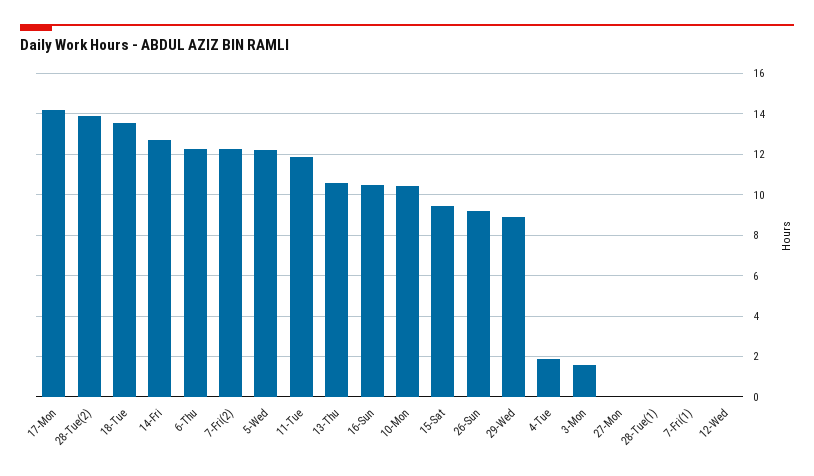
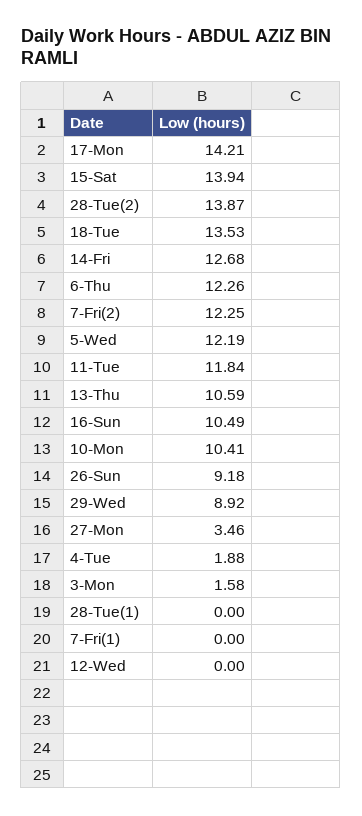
  {
    "17-Mon": 14.21,
    "28-Tue(2)": 13.87,
    "18-Tue": 13.53,
    "14-Fri": 12.68,
    "6-Thu": 12.26,
    "7-Fri(2)": 12.25,
    "5-Wed": 12.19,
    "11-Tue": 11.84,
    "13-Thu": 10.59,
    "16-Sun": 10.49,
    "10-Mon": 10.41,
-   "15-Sat": 9.5,
+   "15-Sat": 13.94,
    "26-Sun": 9.18,
    "29-Wed": 8.92,
    "4-Tue": 1.88,
    "3-Mon": 1.58,
-   "27-Mon": 0,
+   "27-Mon": 3.46,
    "28-Tue(1)": 0,
    "7-Fri(1)": 0,
    "12-Wed": 0
  }

